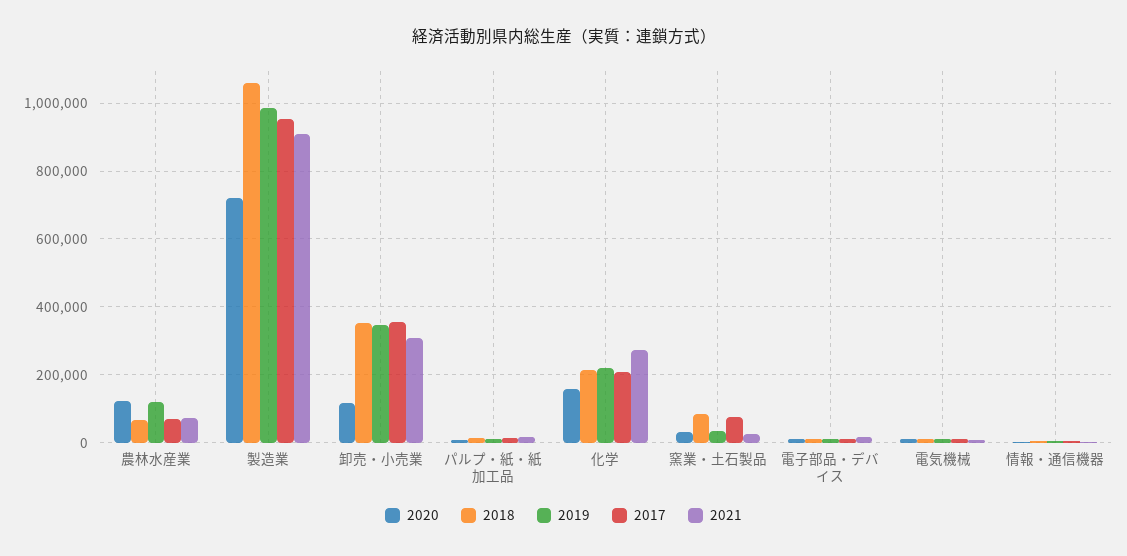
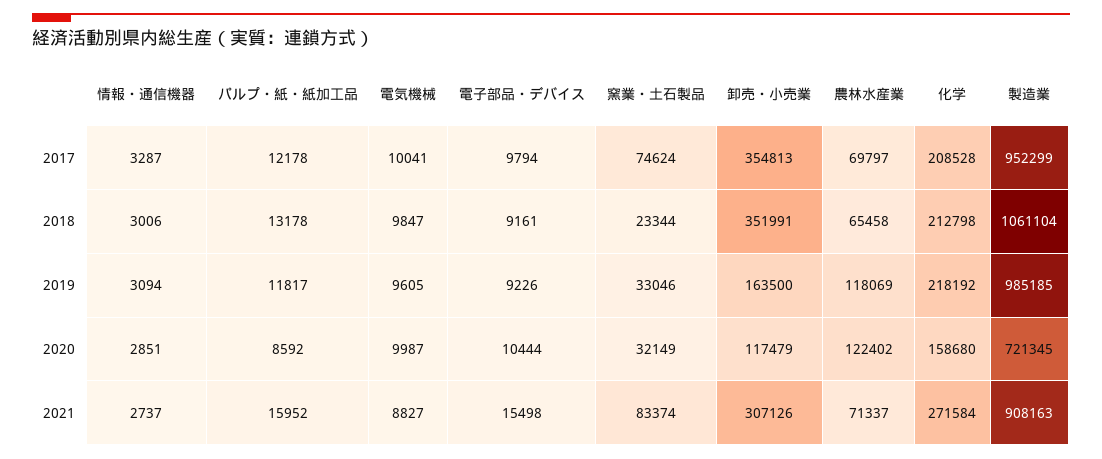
  {
    "2020": {
      "農林水産業": 122402,
      "製造業": 721345,
      "卸売・小売業": 117479,
      "パルプ・紙・紙加工品": 8592,
      "化学": 158680,
      "窯業・土石製品": 32149,
      "電子部品・デバイス": 10444,
      "電気機械": 9987,
      "情報・通信機器": 2851
    },
    "2018": {
      "農林水産業": 65458,
      "製造業": 1061104,
      "卸売・小売業": 351991,
      "パルプ・紙・紙加工品": 13178,
      "化学": 212798,
-     "窯業・土石製品": 80000,
+     "窯業・土石製品": 23344,
      "電子部品・デバイス": 9161,
      "電気機械": 9847,
      "情報・通信機器": 3006
    },
    "2019": {
      "農林水産業": 118069,
      "製造業": 985185,
-     "卸売・小売業": 340000,
+     "卸売・小売業": 163500,
      "パルプ・紙・紙加工品": 11817,
      "化学": 218192,
      "窯業・土石製品": 33046,
      "電子部品・デバイス": 9226,
      "電気機械": 9605,
      "情報・通信機器": 3094
    },
    "2017": {
      "農林水産業": 69797,
      "製造業": 952299,
      "卸売・小売業": 354813,
      "パルプ・紙・紙加工品": 12178,
      "化学": 208528,
      "窯業・土石製品": 74624,
      "電子部品・デバイス": 9794,
      "電気機械": 10041,
      "情報・通信機器": 3287
    },
    "2021": {
      "農林水産業": 71337,
      "製造業": 908163,
      "卸売・小売業": 307126,
      "パルプ・紙・紙加工品": 15952,
      "化学": 271584,
-     "窯業・土石製品": 20000,
+     "窯業・土石製品": 83374,
      "電子部品・デバイス": 15498,
      "電気機械": 8827,
      "情報・通信機器": 2737
    }
  }

